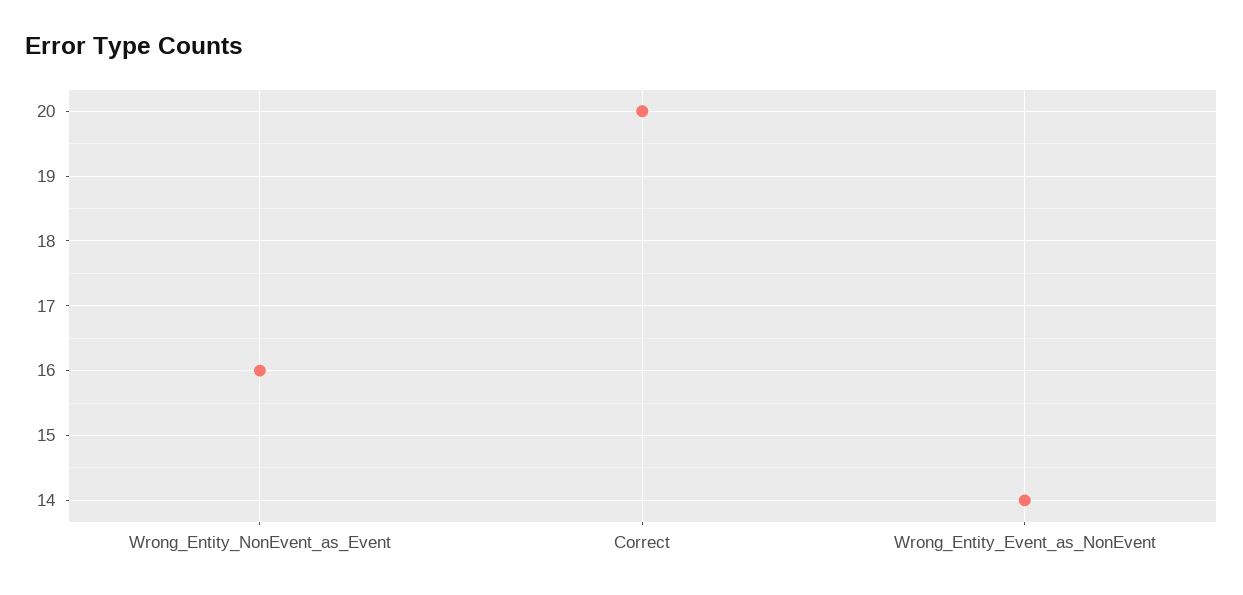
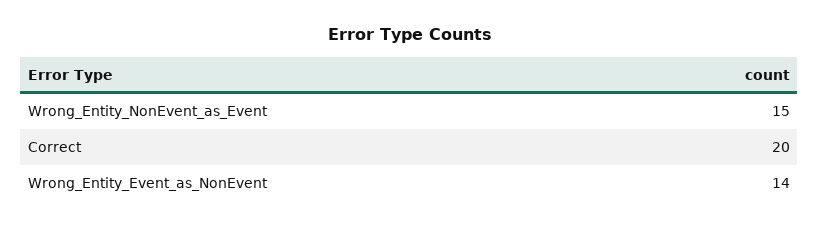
  {
-   "Wrong_Entity_NonEvent_as_Event": 16,
+   "Wrong_Entity_NonEvent_as_Event": 15,
    "Correct": 20,
    "Wrong_Entity_Event_as_NonEvent": 14
  }

